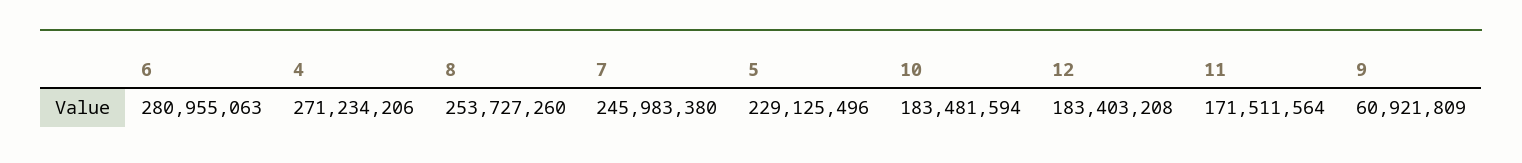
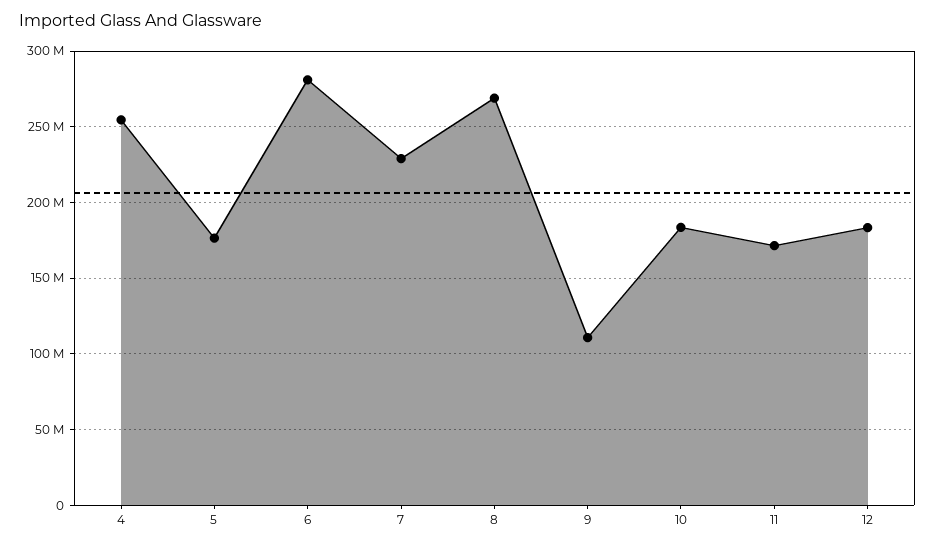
  {
    "6": 280955063,
-   "4": 271234206,
+   "4": 255000000,
-   "8": 253727260,
+   "8": 270000000,
-   "7": 245983380,
+   "7": 230000000,
-   "5": 229125496,
+   "5": 175000000,
    "10": 183481594,
    "12": 183403208,
    "11": 171511564,
-   "9": 60921809
+   "9": 110000000
  }

